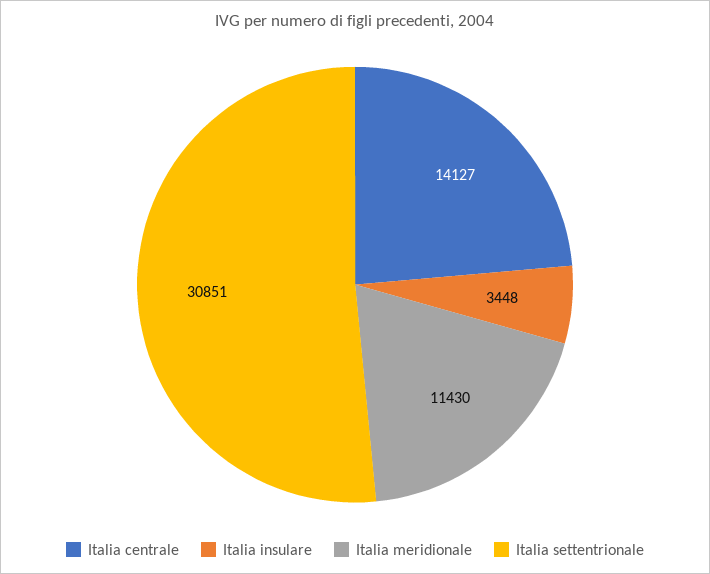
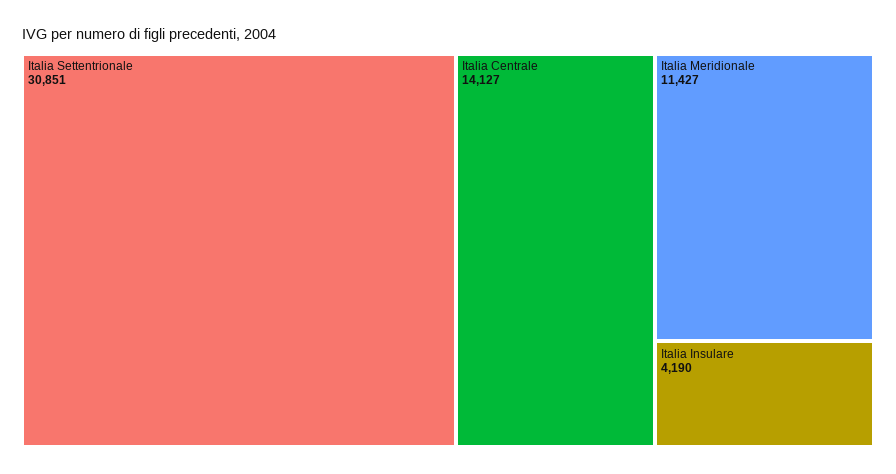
  {
    "Italia centrale": 14127,
-   "Italia insulare": 3448,
+   "Italia insulare": 4190,
-   "Italia meridionale": 11430,
+   "Italia meridionale": 11427,
    "Italia settentrionale": 30851
  }

